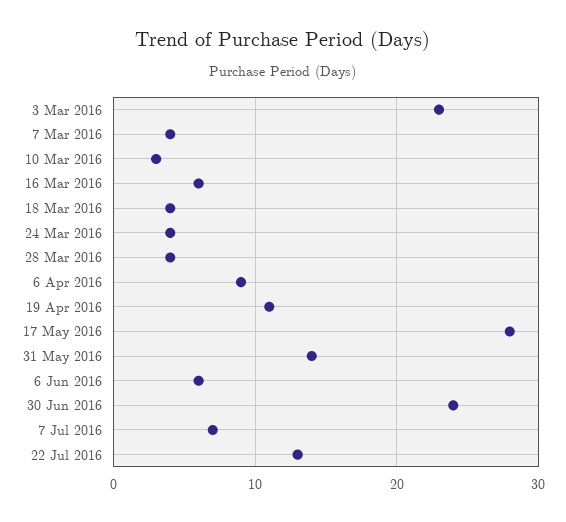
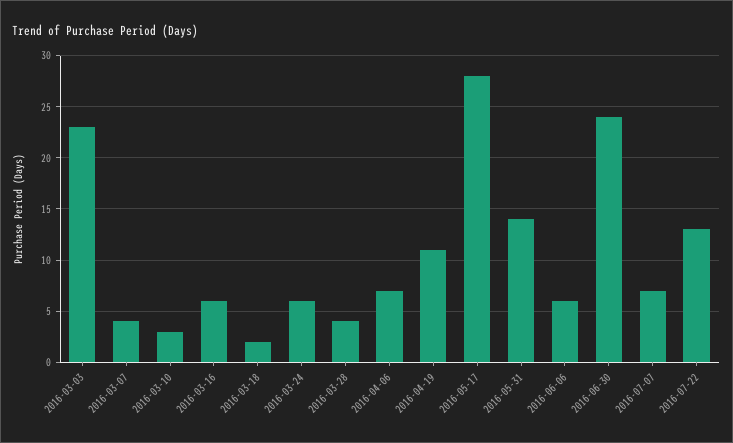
  {
    "3 Mar 2016": 23,
    "7 Mar 2016": 4,
    "10 Mar 2016": 3,
    "16 Mar 2016": 6,
-   "18 Mar 2016": 4,
+   "18 Mar 2016": 2,
-   "24 Mar 2016": 4,
+   "24 Mar 2016": 6,
    "28 Mar 2016": 4,
-   "6 Apr 2016": 9,
+   "6 Apr 2016": 7,
    "19 Apr 2016": 11,
    "17 May 2016": 28,
    "31 May 2016": 14,
    "6 Jun 2016": 6,
    "30 Jun 2016": 24,
    "7 Jul 2016": 7,
    "22 Jul 2016": 13
  }

